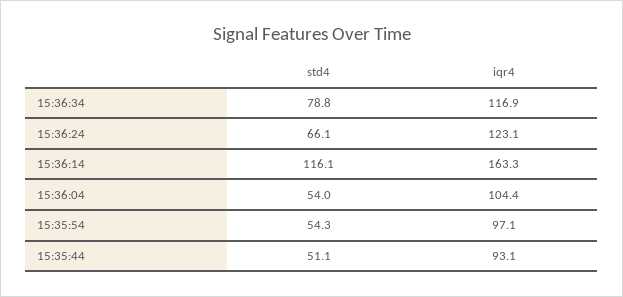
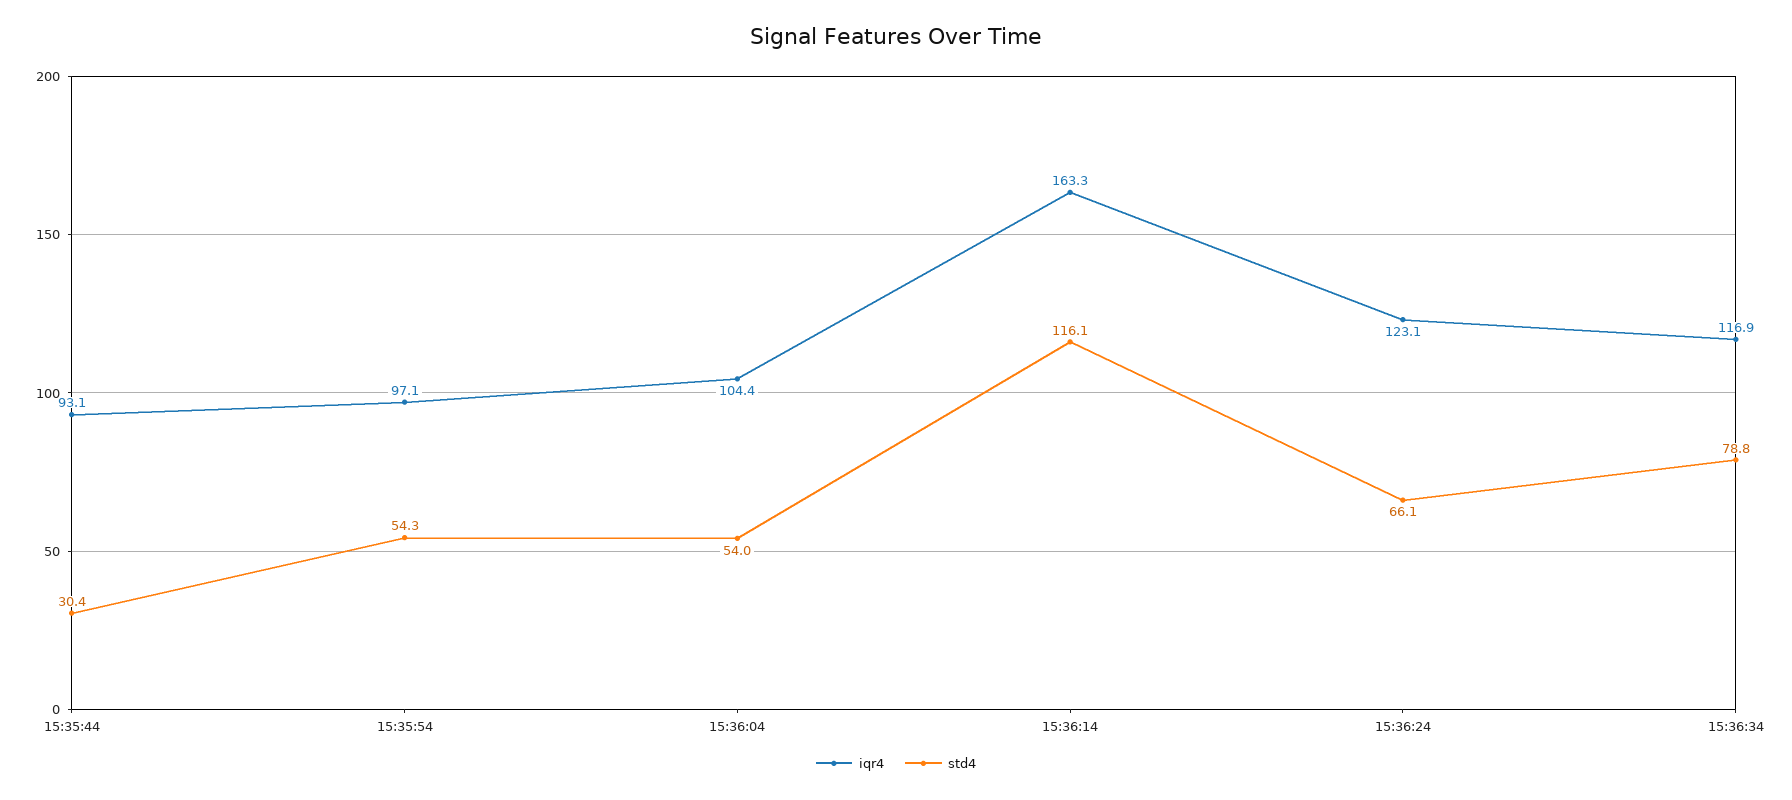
  {
    "std4": {
      "15:36:34": 78.8,
      "15:36:24": 66.1,
      "15:36:14": 116.1,
      "15:36:04": 54,
      "15:35:54": 54.3,
-     "15:35:44": 51.1
+     "15:35:44": 30.4
    },
    "iqr4": {
      "15:36:34": 116.9,
      "15:36:24": 123.1,
      "15:36:14": 163.3,
      "15:36:04": 104.4,
      "15:35:54": 97.1,
      "15:35:44": 93.1
    }
  }

